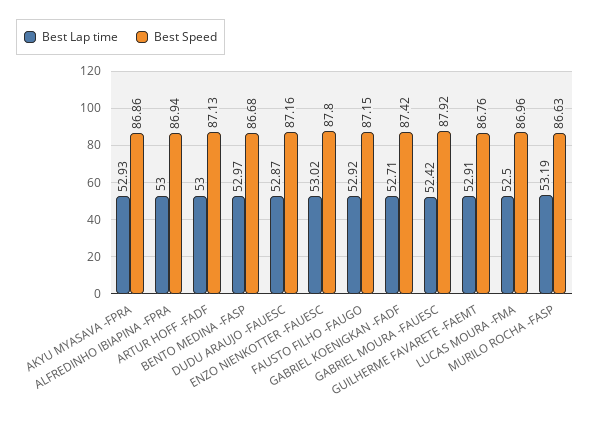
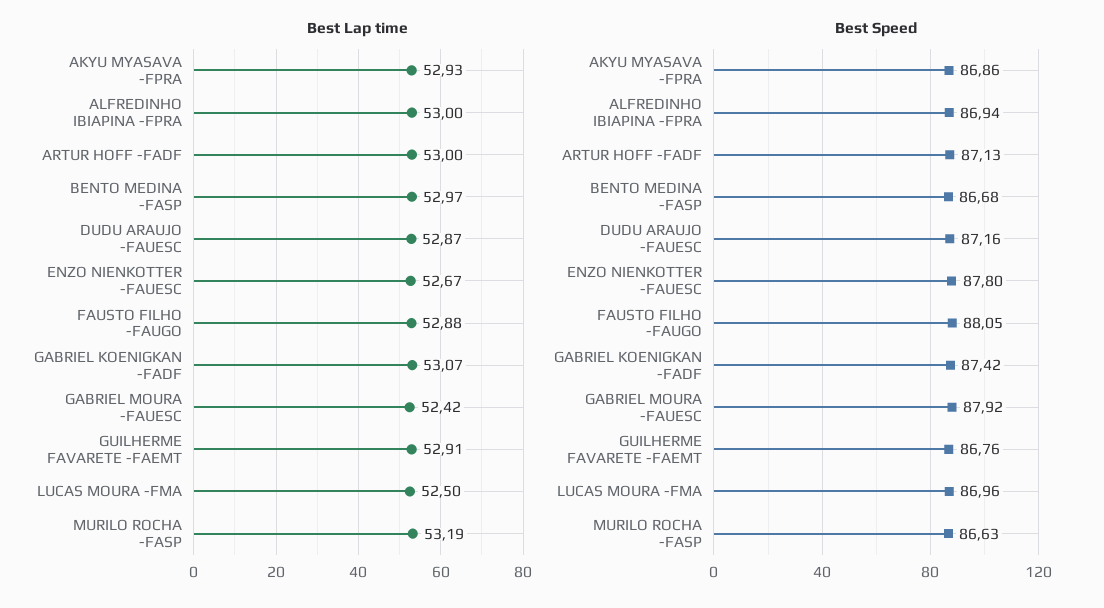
  {
    "Best Lap time": {
      "AKYU MYASAVA -FPRA": 52.93,
      "ALFREDINHO IBIAPINA -FPRA": 53,
      "ARTUR HOFF -FADF": 53,
      "BENTO MEDINA -FASP": 52.97,
      "DUDU ARAUJO -FAUESC": 52.87,
-     "ENZO NIENKOTTER -FAUESC": 53.02,
+     "ENZO NIENKOTTER -FAUESC": 52.67,
-     "FAUSTO FILHO -FAUGO": 52.92,
+     "FAUSTO FILHO -FAUGO": 52.88,
-     "GABRIEL KOENIGKAN -FADF": 52.71,
+     "GABRIEL KOENIGKAN -FADF": 53.07,
      "GABRIEL MOURA -FAUESC": 52.42,
      "GUILHERME FAVARETE -FAEMT": 52.91,
      "LUCAS MOURA -FMA": 52.5,
      "MURILO ROCHA -FASP": 53.19
    },
    "Best Speed": {
      "AKYU MYASAVA -FPRA": 86.86,
      "ALFREDINHO IBIAPINA -FPRA": 86.94,
      "ARTUR HOFF -FADF": 87.13,
      "BENTO MEDINA -FASP": 86.68,
      "DUDU ARAUJO -FAUESC": 87.16,
      "ENZO NIENKOTTER -FAUESC": 87.8,
-     "FAUSTO FILHO -FAUGO": 87.15,
+     "FAUSTO FILHO -FAUGO": 88.05,
      "GABRIEL KOENIGKAN -FADF": 87.42,
      "GABRIEL MOURA -FAUESC": 87.92,
      "GUILHERME FAVARETE -FAEMT": 86.76,
      "LUCAS MOURA -FMA": 86.96,
      "MURILO ROCHA -FASP": 86.63
    }
  }

